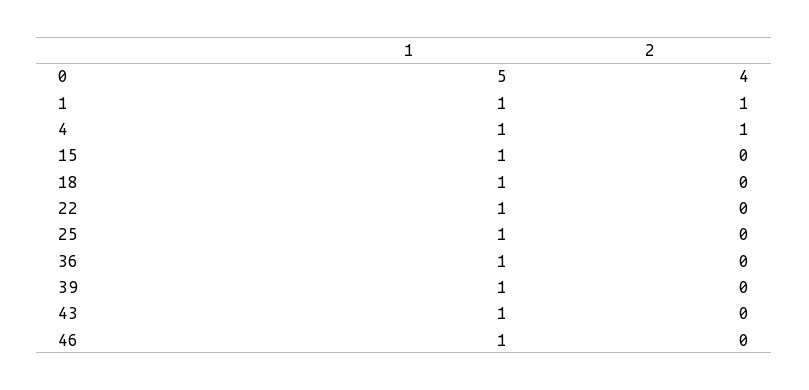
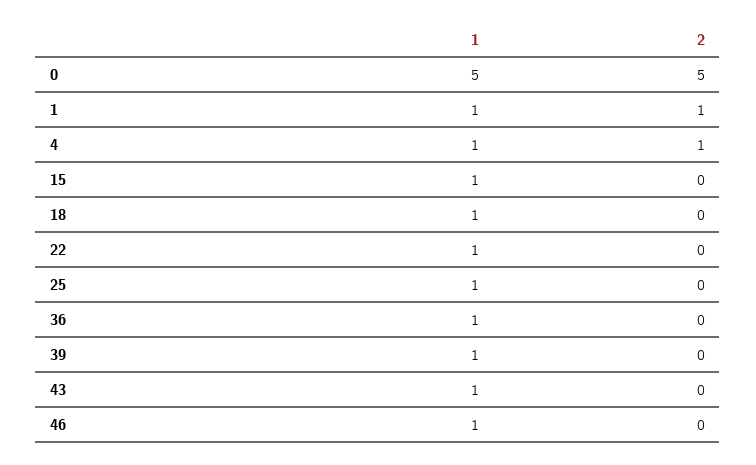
  {
    "1": {
      "0": 5,
      "1": 1,
      "4": 1,
      "15": 1,
      "18": 1,
      "22": 1,
      "25": 1,
      "36": 1,
      "39": 1,
      "43": 1,
      "46": 1
    },
    "2": {
-     "0": 4,
+     "0": 5,
      "1": 1,
      "4": 1,
      "15": 0,
      "18": 0,
      "22": 0,
      "25": 0,
      "36": 0,
      "39": 0,
      "43": 0,
      "46": 0
    }
  }

